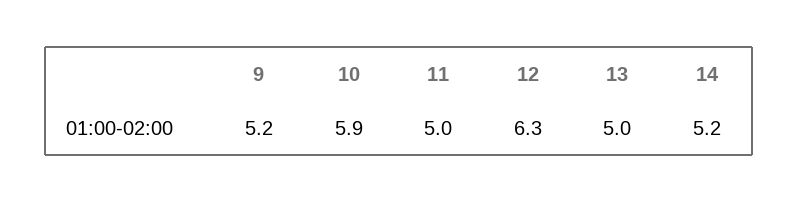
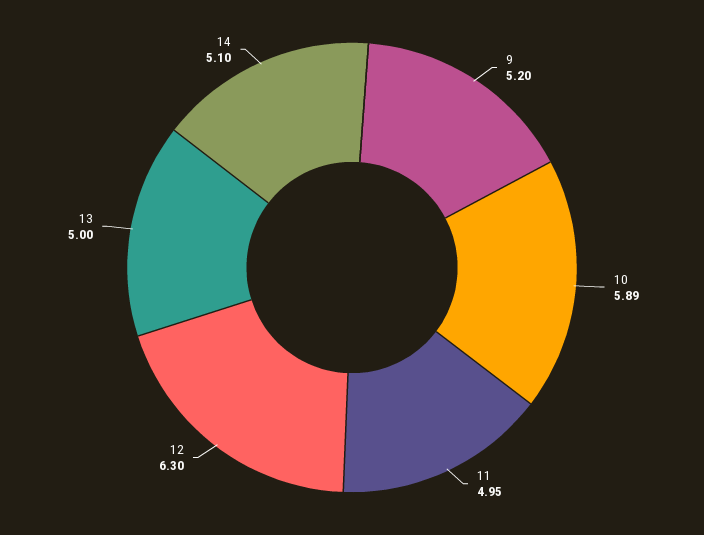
  {
    "9": 5.2,
-   "10": 5.9,
+   "10": 5.89,
-   "11": 5,
+   "11": 4.95,
    "12": 6.3,
    "13": 5,
-   "14": 5.2
+   "14": 5.1
  }

